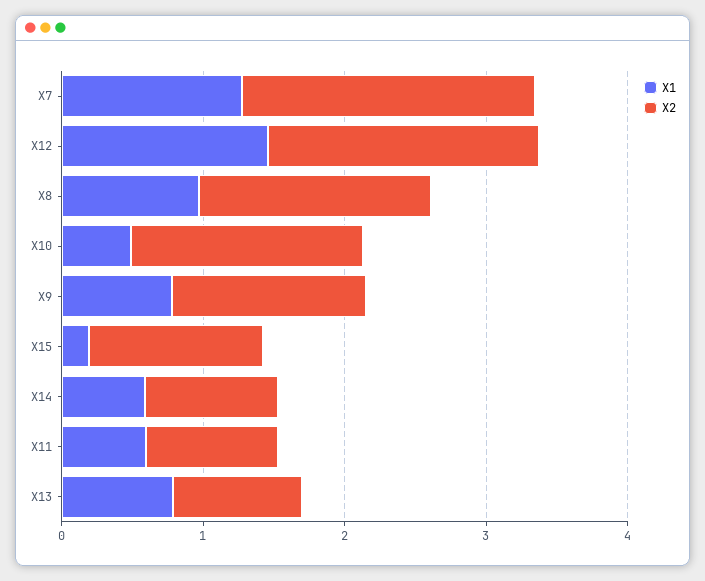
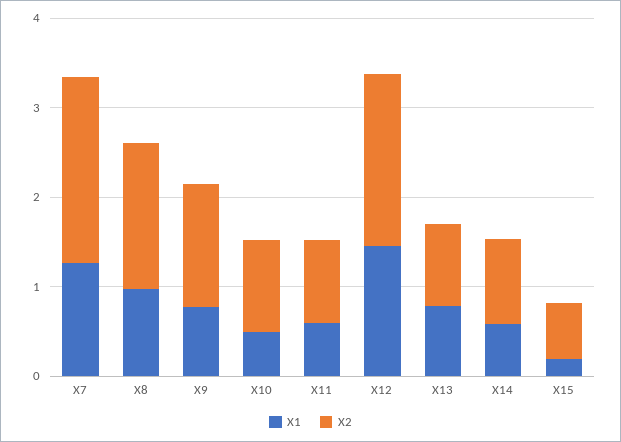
  {
    "X1": {
      "X7": 1.2,
      "X12": 1.4,
      "X8": 1,
      "X10": 0.4,
      "X9": 0.8,
      "X15": 0.2,
      "X14": 0.6,
      "X11": 0.6,
      "X13": 0.8
    },
    "X2": {
      "X7": 2,
      "X12": 2,
      "X8": 1.6,
-     "X10": 1.6,
+     "X10": 1,
      "X9": 1.4,
-     "X15": 1.2,
+     "X15": 0.6,
      "X14": 1,
      "X11": 1,
      "X13": 1
    }
  }

